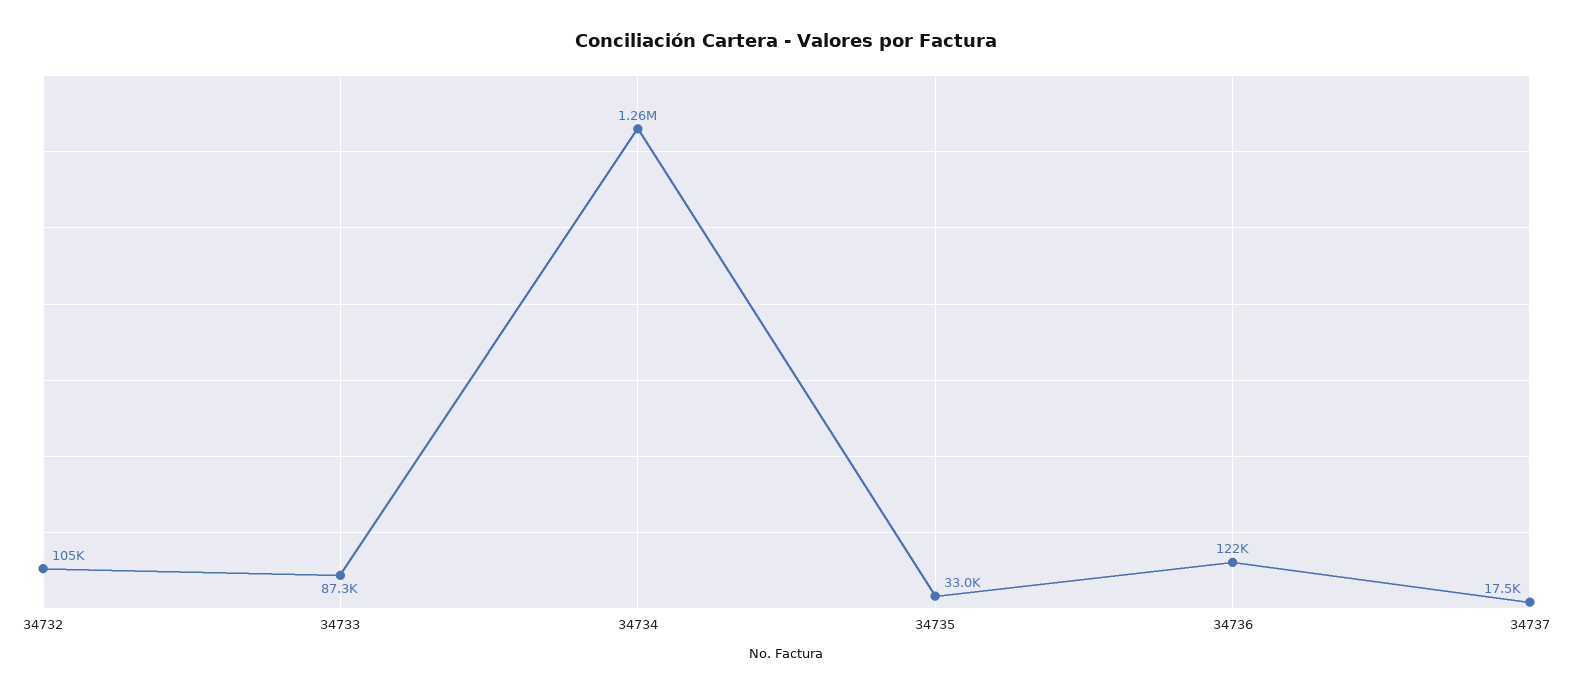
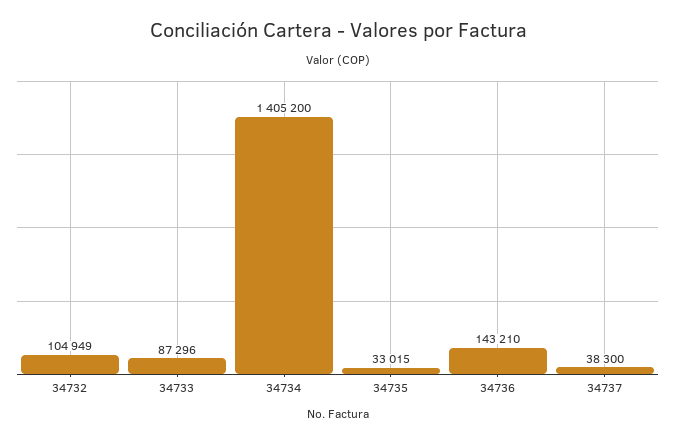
  {
    "34732": 104949,
    "34733": 87296,
-   "34734": 1260000,
+   "34734": 1405200,
    "34735": 33015,
-   "34736": 122000,
+   "34736": 143210,
-   "34737": 17500
+   "34737": 38300
  }

